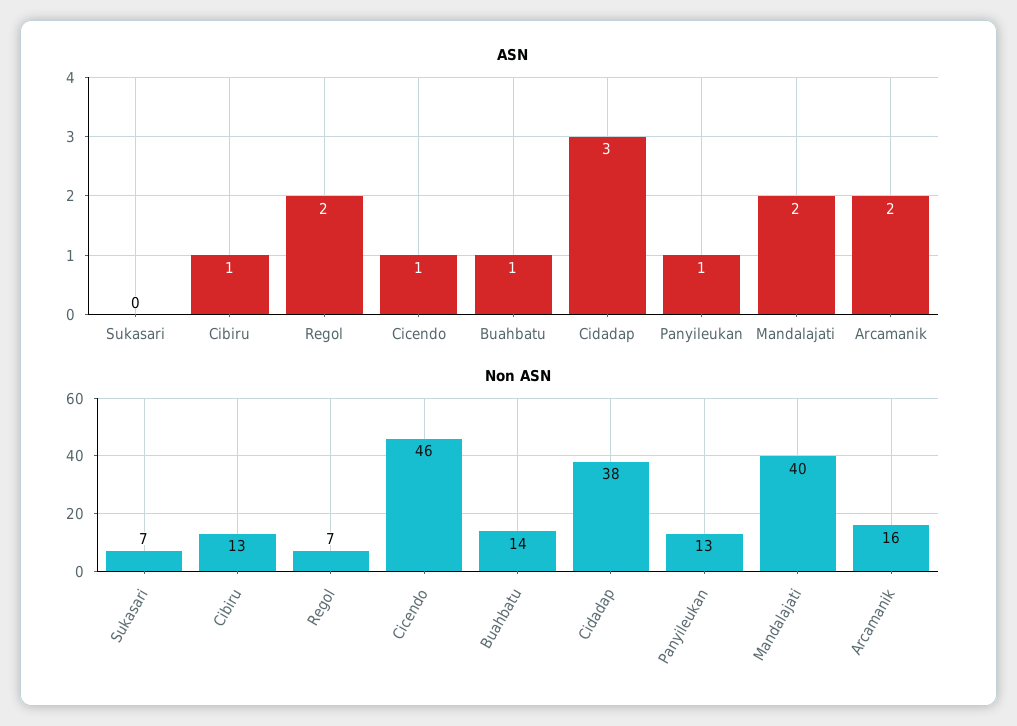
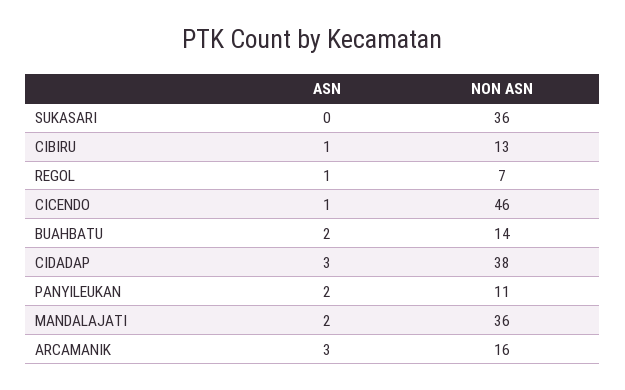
  {
    "ASN": {
      "Sukasari": 0,
      "Cibiru": 1,
-     "Regol": 2,
+     "Regol": 1,
      "Cicendo": 1,
-     "Buahbatu": 1,
+     "Buahbatu": 2,
      "Cidadap": 3,
-     "Panyileukan": 1,
+     "Panyileukan": 2,
      "Mandalajati": 2,
-     "Arcamanik": 2
+     "Arcamanik": 3
    },
    "Non ASN": {
-     "Sukasari": 7,
+     "Sukasari": 36,
      "Cibiru": 13,
      "Regol": 7,
      "Cicendo": 46,
      "Buahbatu": 14,
      "Cidadap": 38,
-     "Panyileukan": 13,
+     "Panyileukan": 11,
-     "Mandalajati": 40,
+     "Mandalajati": 36,
      "Arcamanik": 16
    }
  }

